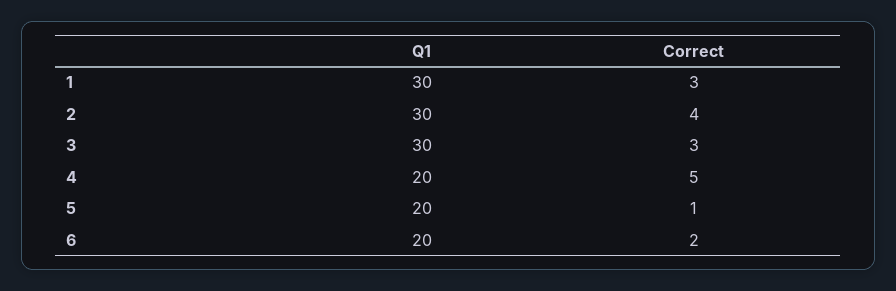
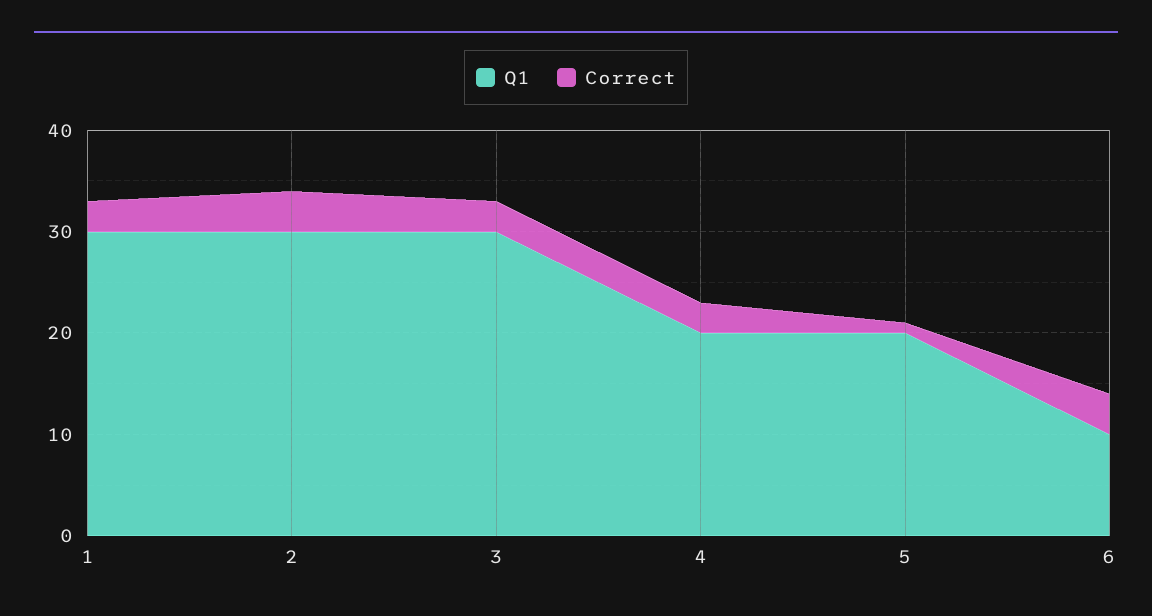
  {
    "Q1": {
      "1": 30,
      "2": 30,
      "3": 30,
      "4": 20,
      "5": 20,
-     "6": 20
+     "6": 10
    },
    "Correct": {
      "1": 3,
      "2": 4,
      "3": 3,
-     "4": 5,
+     "4": 3,
      "5": 1,
-     "6": 2
+     "6": 4
    }
  }

